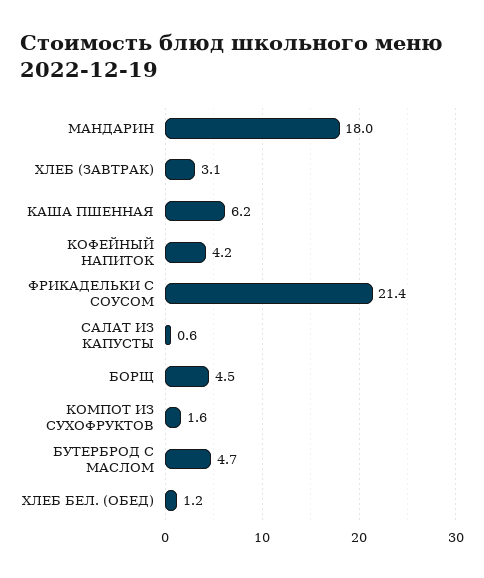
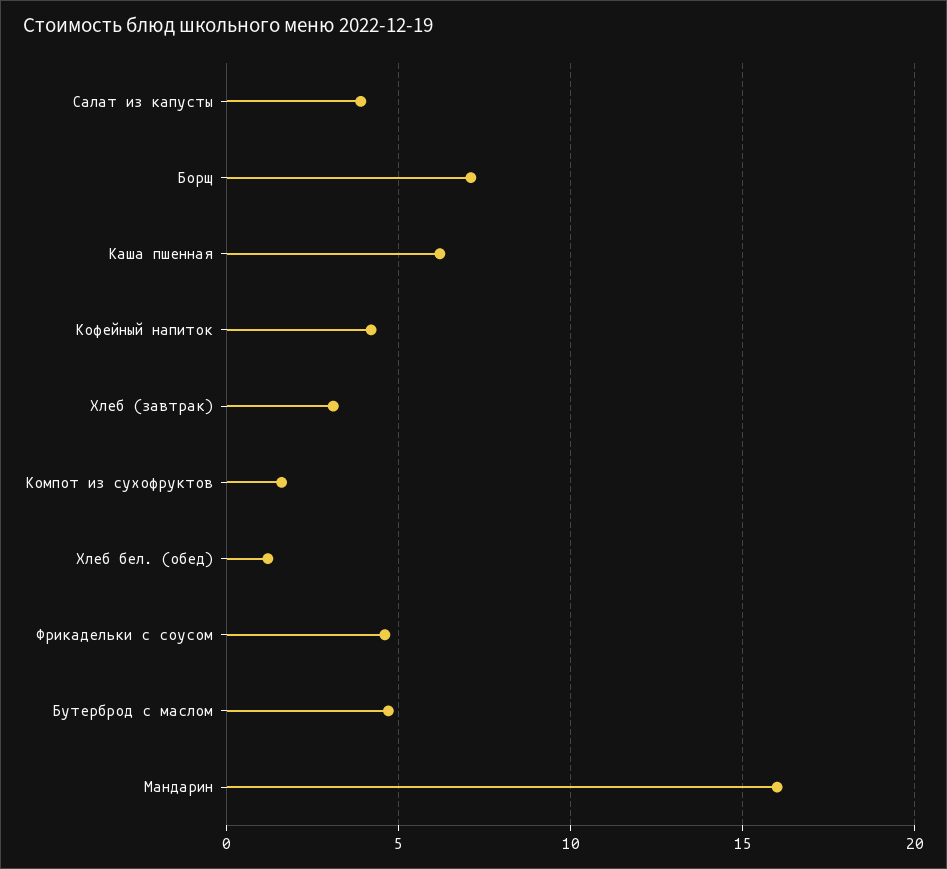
  {
-   "МАНДАРИН": 18,
+   "МАНДАРИН": 16,
    "ХЛЕБ (ЗАВТРАК)": 3.1,
    "КАША ПШЕННАЯ": 6.2,
    "КОФЕЙНЫЙ НАПИТОК": 4.2,
-   "ФРИКАДЕЛЬКИ С СОУСОМ": 21.4,
+   "ФРИКАДЕЛЬКИ С СОУСОМ": 4.5,
-   "САЛАТ ИЗ КАПУСТЫ": 0.6,
+   "САЛАТ ИЗ КАПУСТЫ": 4,
-   "БОРЩ": 4.5,
+   "БОРЩ": 7,
    "КОМПОТ ИЗ СУХОФРУКТОВ": 1.6,
    "БУТЕРБРОД С МАСЛОМ": 4.7,
    "ХЛЕБ БЕЛ. (ОБЕД)": 1.2
  }

